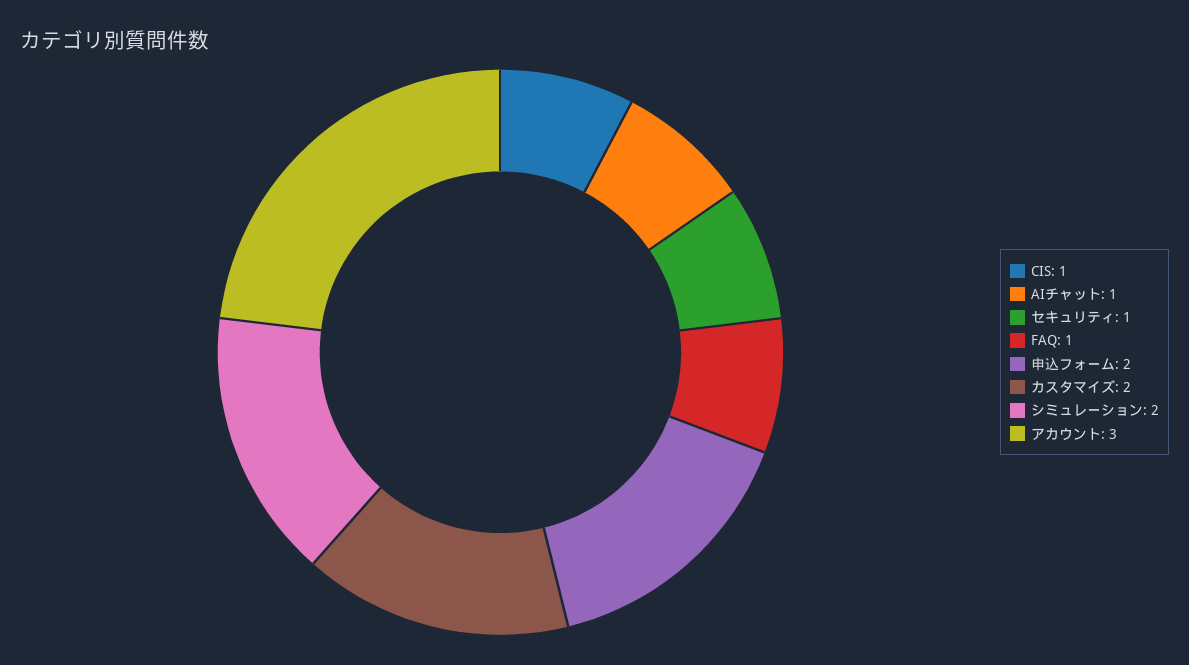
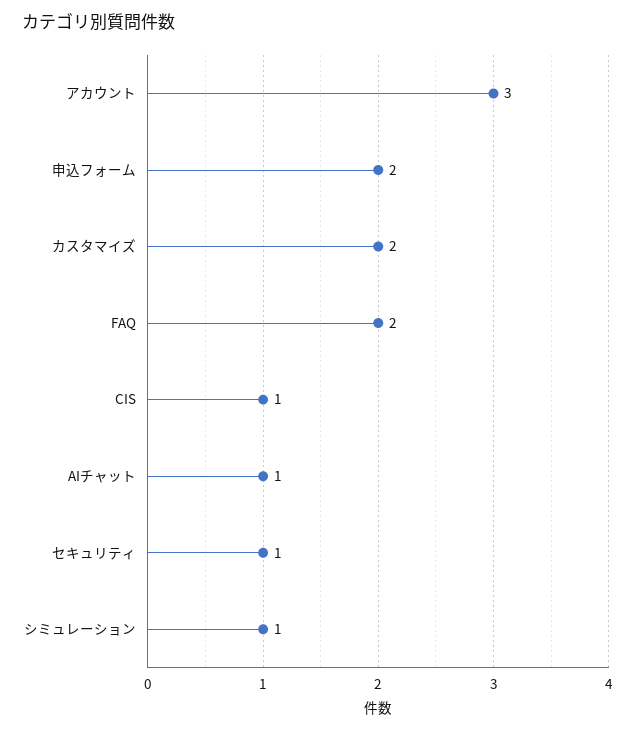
  {
    "CIS": 1,
    "AIチャット": 1,
    "セキュリティ": 1,
-   "FAQ": 1,
+   "FAQ": 2,
    "申込フォーム": 2,
    "カスタマイズ": 2,
-   "シミュレーション": 2,
+   "シミュレーション": 1,
    "アカウント": 3
  }

